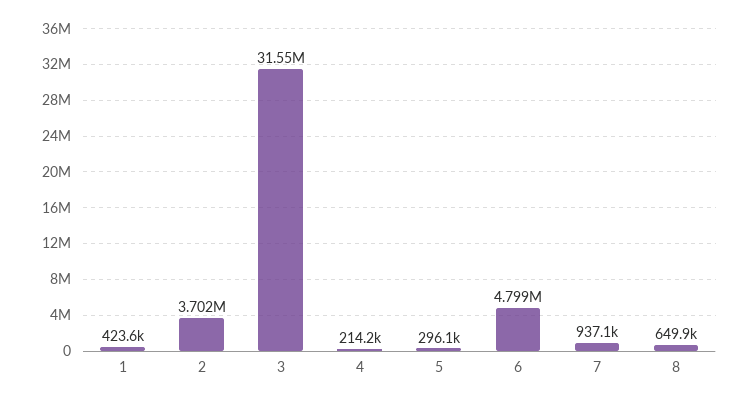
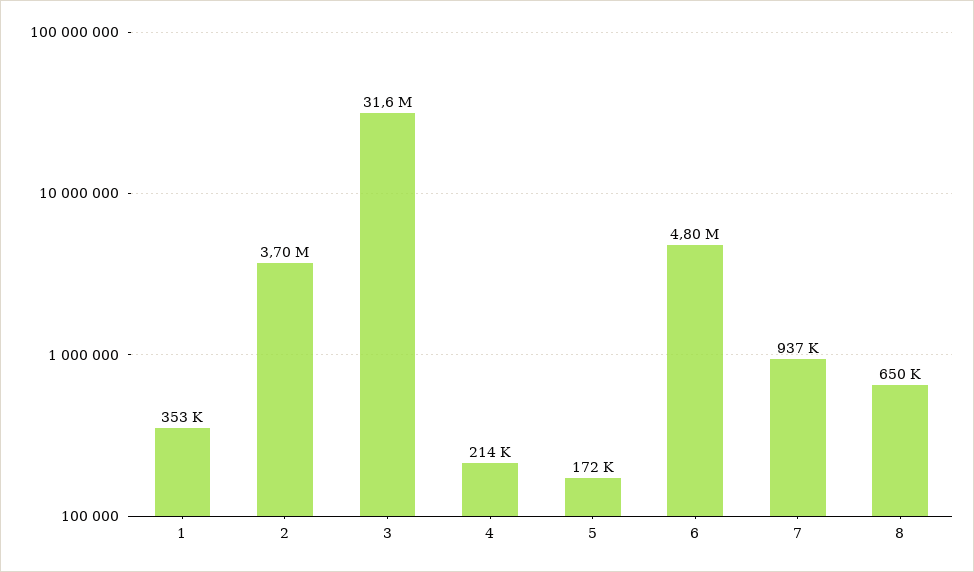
  {
-   "1": 423600,
+   "1": 353000,
    "2": 3702000,
    "3": 31550000,
    "4": 214200,
-   "5": 296100,
+   "5": 172000,
    "6": 4799000,
    "7": 937100,
    "8": 649900
  }

